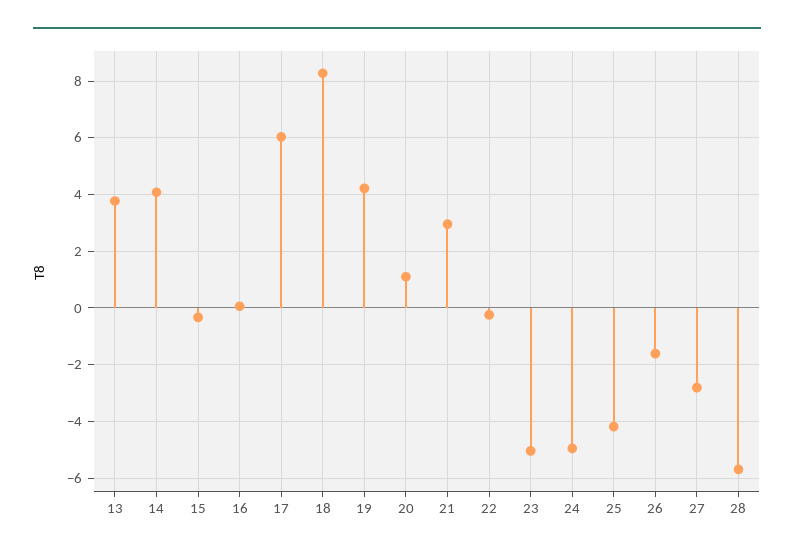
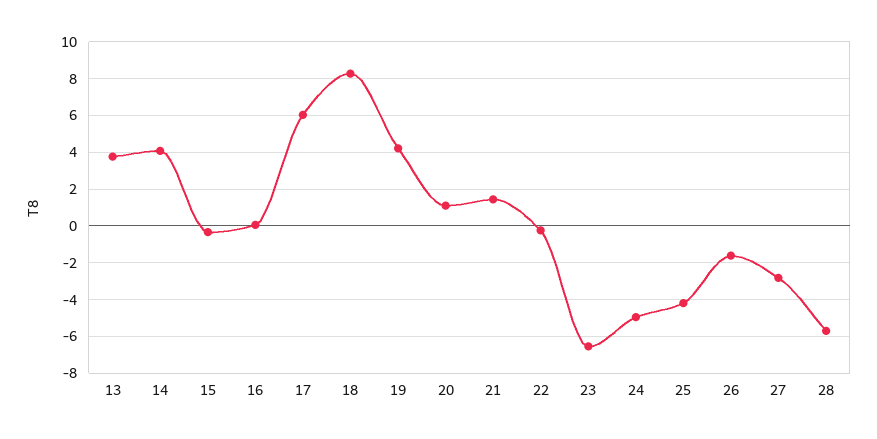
  {
    "13": 3.75,
    "14": 4,
    "15": -0.25,
    "16": 0,
    "17": 6,
    "18": 8.25,
    "19": 4.25,
    "20": 1,
-   "21": 3,
+   "21": 1.5,
    "22": -0.25,
-   "23": -5,
+   "23": -6.5,
    "24": -5,
    "25": -4.25,
    "26": -1.5,
    "27": -2.75,
    "28": -5.75
  }

